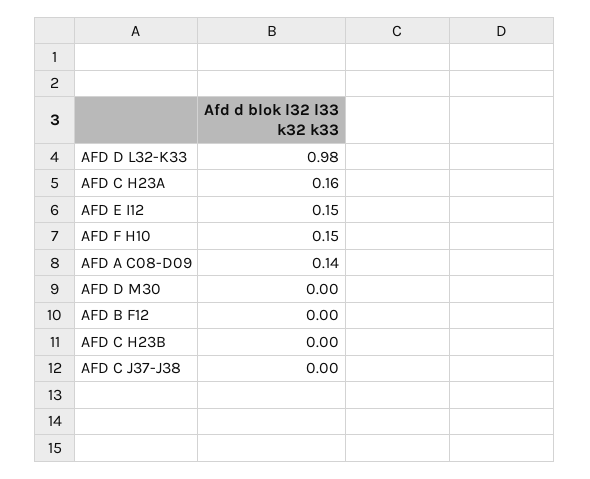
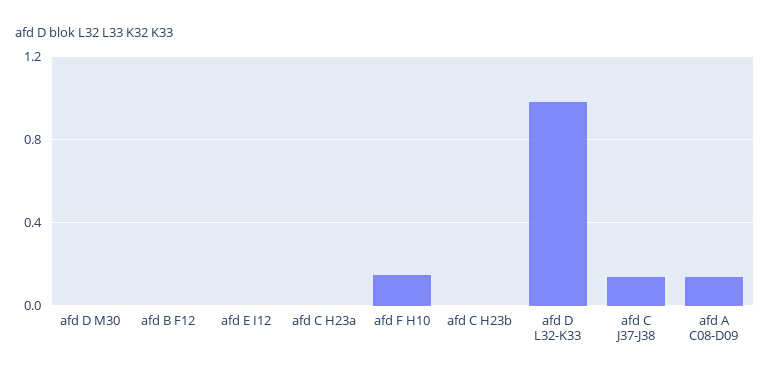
  {
    "AFD D L32-K33": 0.98,
-   "AFD C H23A": 0.16,
+   "AFD C H23A": 0,
-   "AFD E I12": 0.15,
+   "AFD E I12": 0,
    "AFD F H10": 0.15,
    "AFD A C08-D09": 0.14,
    "AFD D M30": 0,
    "AFD B F12": 0,
    "AFD C H23B": 0,
-   "AFD C J37-J38": 0
+   "AFD C J37-J38": 0.15
  }

